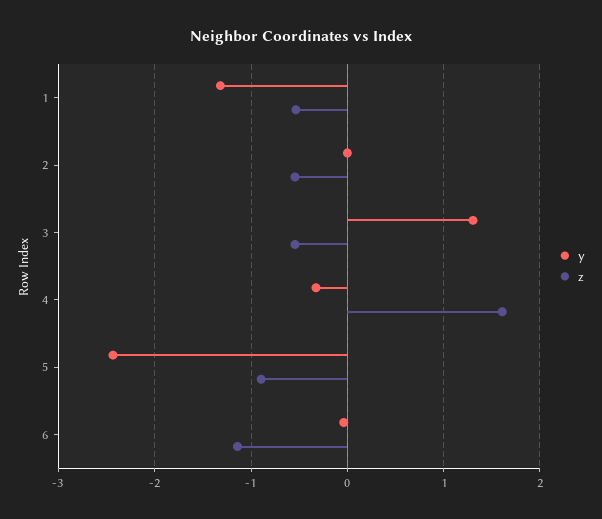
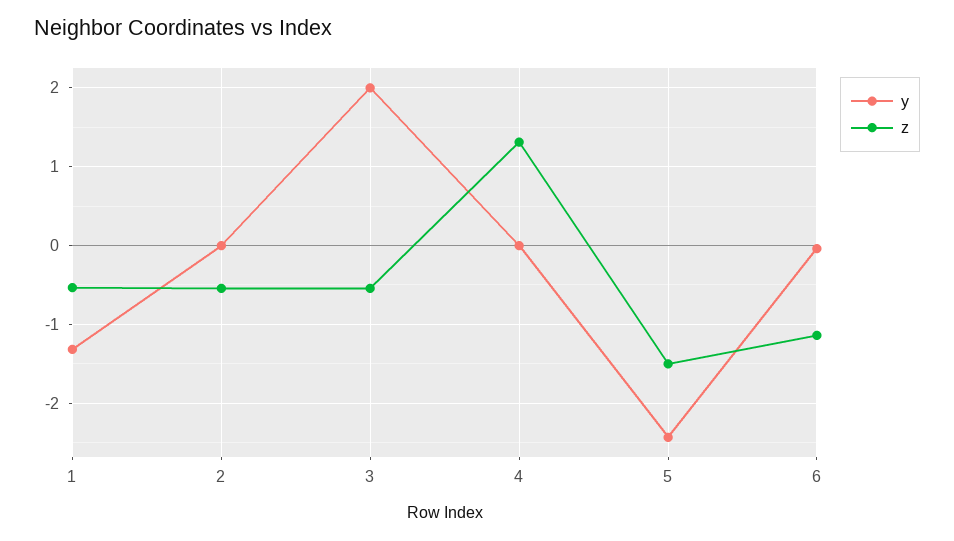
  {
    "y": {
      "1": -1.3,
      "2": 0,
-     "3": 1.3,
+     "3": 2,
-     "4": -0.3,
+     "4": 0,
      "5": -2.4,
      "6": 0
    },
    "z": {
      "1": -0.5,
      "2": -0.5,
      "3": -0.5,
-     "4": 1.6,
+     "4": 1.3,
-     "5": -0.9,
+     "5": -1.5,
      "6": -1.1
    }
  }

